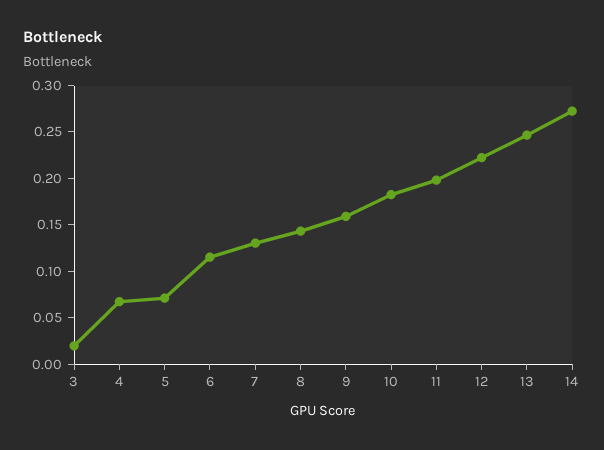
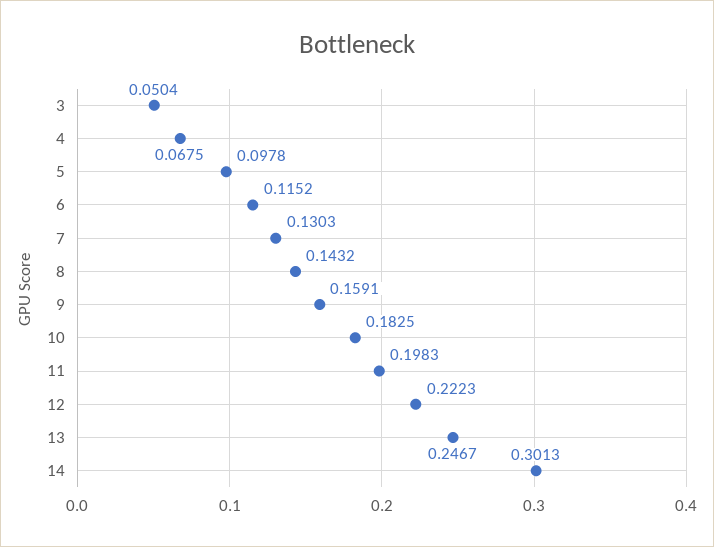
  {
-   "3": 0.02,
+   "3": 0.0504,
    "4": 0.0675,
-   "5": 0.07,
+   "5": 0.0978,
    "6": 0.1152,
    "7": 0.1303,
    "8": 0.1432,
    "9": 0.1591,
    "10": 0.1825,
    "11": 0.1983,
    "12": 0.2223,
    "13": 0.2467,
-   "14": 0.27
+   "14": 0.3013
  }

